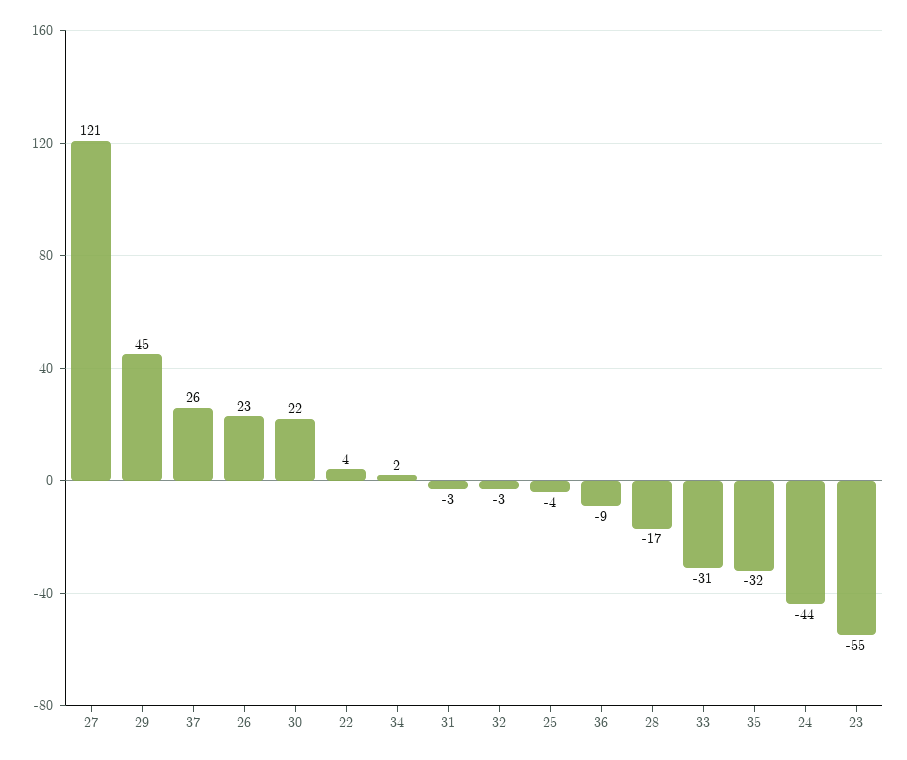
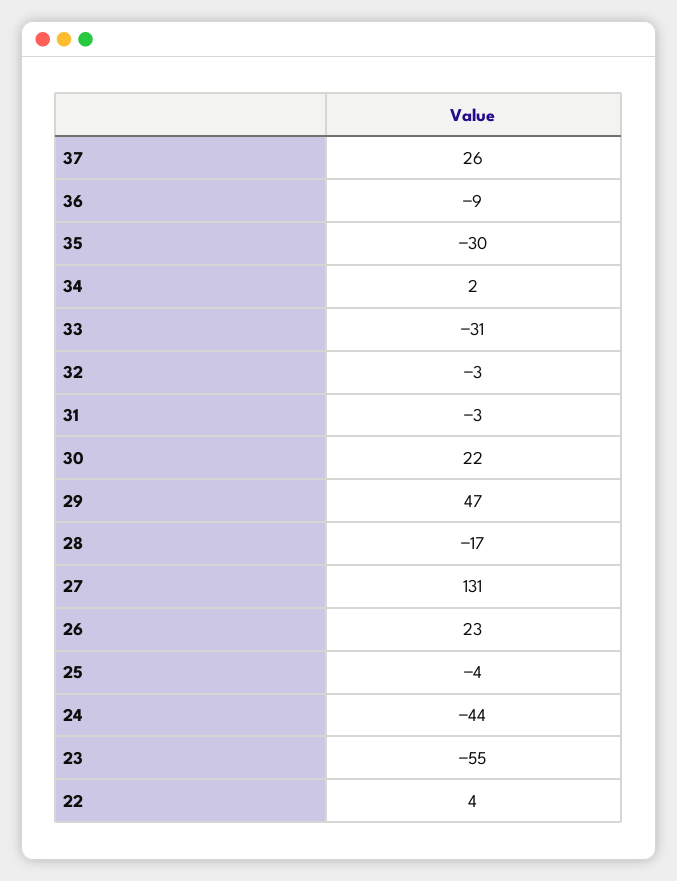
  {
-   "27": 121,
+   "27": 131,
-   "29": 45,
+   "29": 47,
    "37": 26,
    "26": 23,
    "30": 22,
    "22": 4,
    "34": 2,
    "31": -3,
    "32": -3,
    "25": -4,
    "36": -9,
    "28": -17,
    "33": -31,
-   "35": -32,
+   "35": -30,
    "24": -44,
    "23": -55
  }

